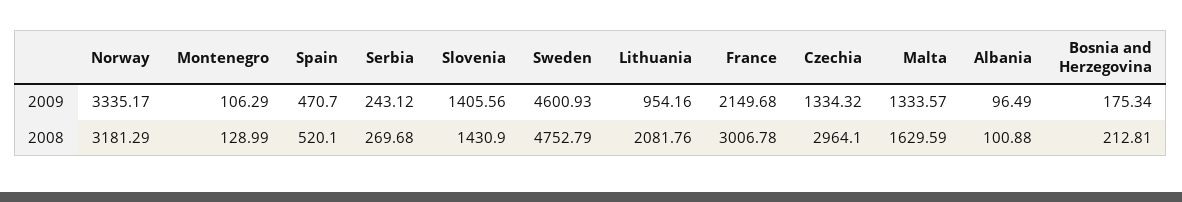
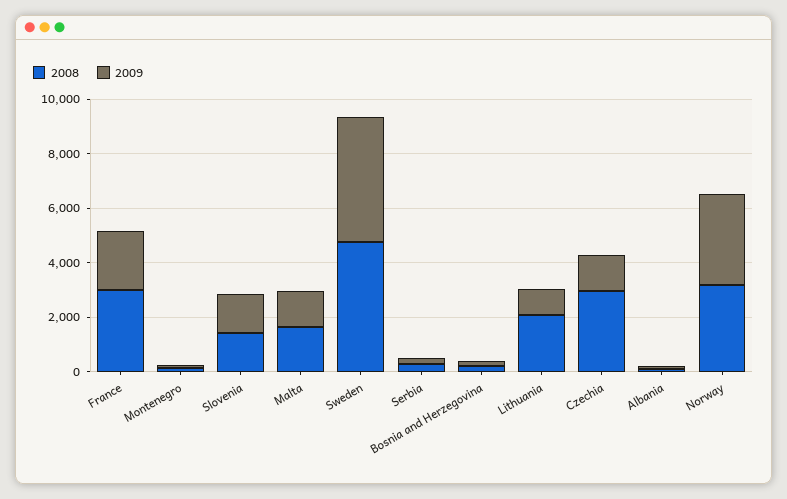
  {
    "2009": {
      "Norway": 3335.17,
      "Montenegro": 106.29,
-     "Spain": 470.7,
      "Serbia": 243.12,
      "Slovenia": 1405.56,
      "Sweden": 4600.93,
      "Lithuania": 954.16,
      "France": 2149.68,
      "Czechia": 1334.32,
      "Malta": 1333.57,
      "Albania": 96.49,
      "Bosnia and Herzegovina": 175.34
    },
    "2008": {
      "Norway": 3181.29,
      "Montenegro": 128.99,
-     "Spain": 520.1,
      "Serbia": 269.68,
      "Slovenia": 1430.9,
      "Sweden": 4752.79,
      "Lithuania": 2081.76,
      "France": 3006.78,
      "Czechia": 2964.1,
      "Malta": 1629.59,
      "Albania": 100.88,
      "Bosnia and Herzegovina": 212.81
    }
  }

